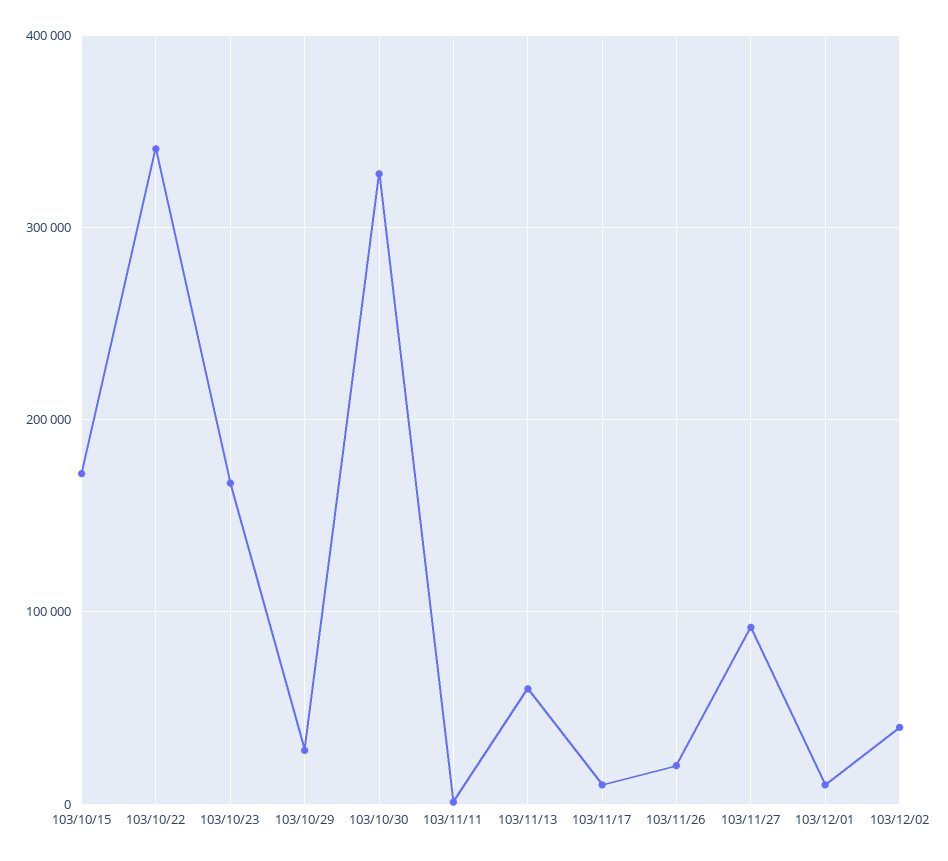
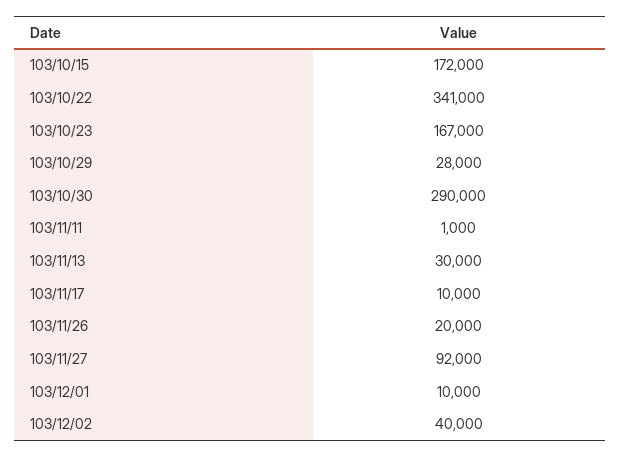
  {
    "103/10/15": 172000,
    "103/10/22": 341000,
    "103/10/23": 167000,
    "103/10/29": 28000,
-   "103/10/30": 330000,
+   "103/10/30": 290000,
    "103/11/11": 1000,
-   "103/11/13": 60000,
+   "103/11/13": 30000,
    "103/11/17": 10000,
    "103/11/26": 20000,
    "103/11/27": 92000,
    "103/12/01": 10000,
    "103/12/02": 40000
  }

